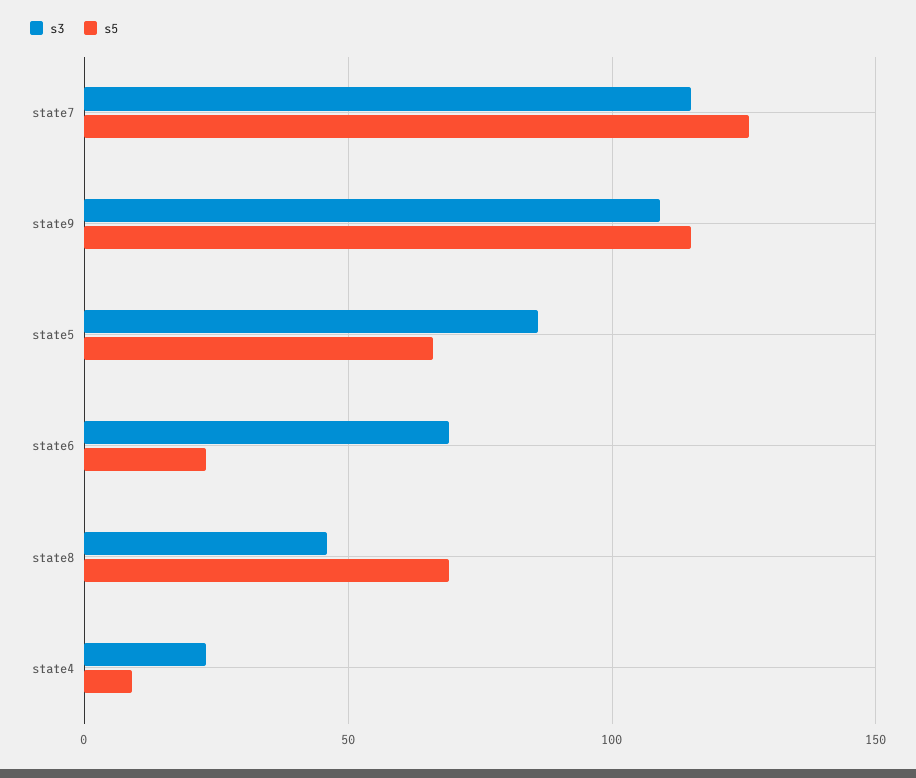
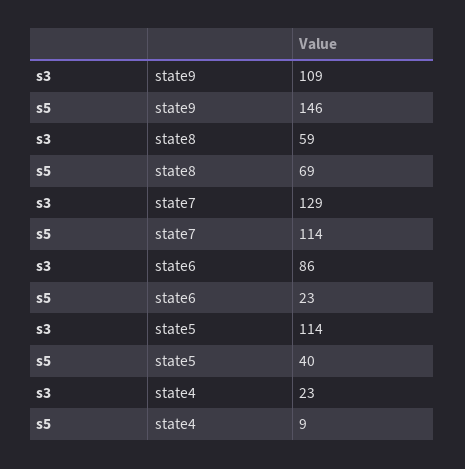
  {
    "s3": {
-     "state7": 115,
+     "state7": 129,
      "state9": 109,
-     "state5": 85,
+     "state5": 114,
-     "state6": 70,
+     "state6": 86,
-     "state8": 45,
+     "state8": 59,
      "state4": 23
    },
    "s5": {
-     "state7": 125,
+     "state7": 114,
-     "state9": 115,
+     "state9": 146,
-     "state5": 65,
+     "state5": 40,
      "state6": 23,
      "state8": 69,
      "state4": 9
    }
  }

